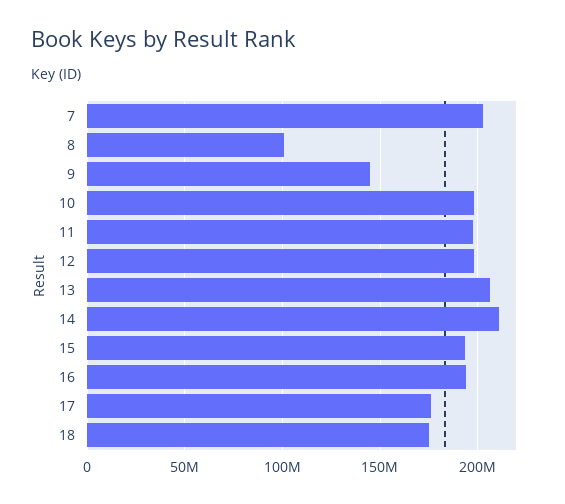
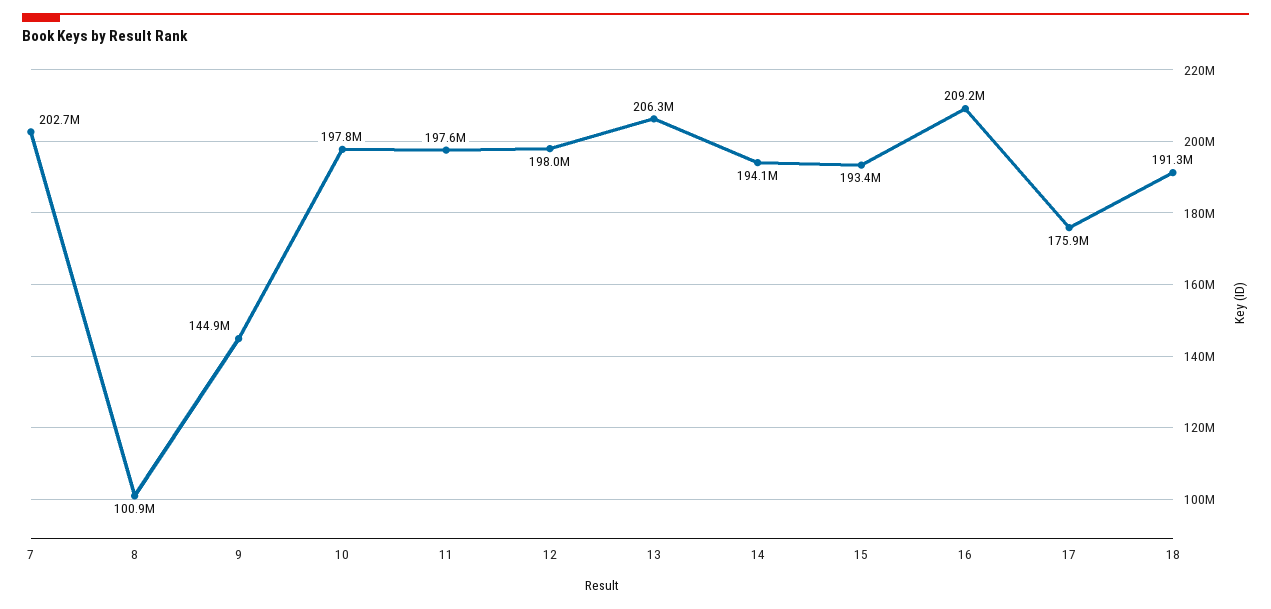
  {
    "7": 202700000,
    "8": 100900000,
    "9": 144900000,
    "10": 197800000,
    "11": 197600000,
    "12": 198000000,
    "13": 206300000,
-   "14": 210000000,
+   "14": 194100000,
    "15": 193400000,
-   "16": 195000000,
+   "16": 209200000,
    "17": 175900000,
-   "18": 175000000
+   "18": 191300000
  }

